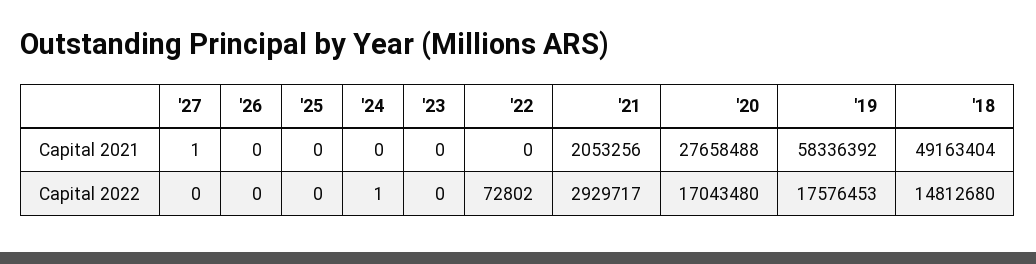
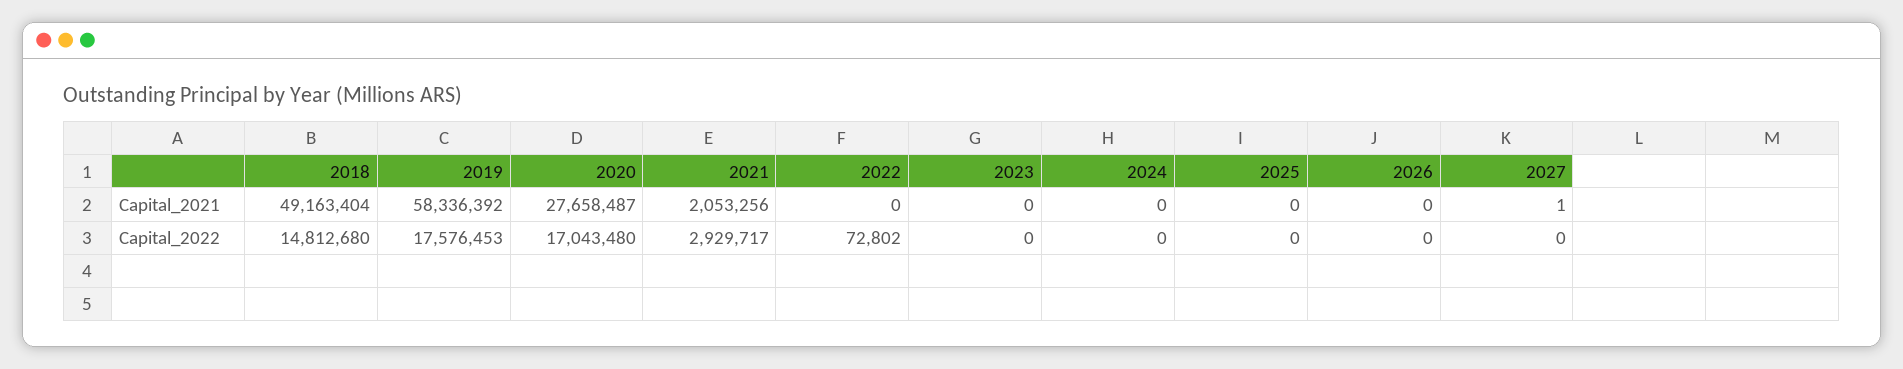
  {
    "'27": {
      "Capital 2021": 1,
      "Capital 2022": 0
    },
    "'26": {
      "Capital 2021": 0,
      "Capital 2022": 0
    },
    "'25": {
      "Capital 2021": 0,
      "Capital 2022": 0
    },
    "'24": {
      "Capital 2021": 0,
-     "Capital 2022": 1
+     "Capital 2022": 0
    },
    "'23": {
      "Capital 2021": 0,
      "Capital 2022": 0
    },
    "'22": {
      "Capital 2021": 0,
      "Capital 2022": 72802
    },
    "'21": {
      "Capital 2021": 2053256,
      "Capital 2022": 2929717
    },
    "'20": {
-     "Capital 2021": 27658488,
+     "Capital 2021": 27658487,
      "Capital 2022": 17043480
    },
    "'19": {
      "Capital 2021": 58336392,
      "Capital 2022": 17576453
    },
    "'18": {
      "Capital 2021": 49163404,
      "Capital 2022": 14812680
    }
  }

